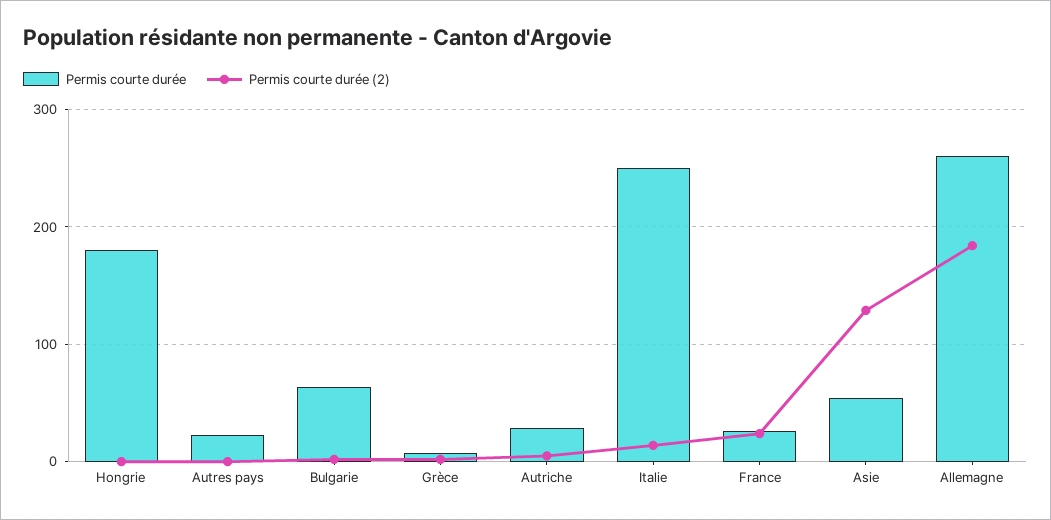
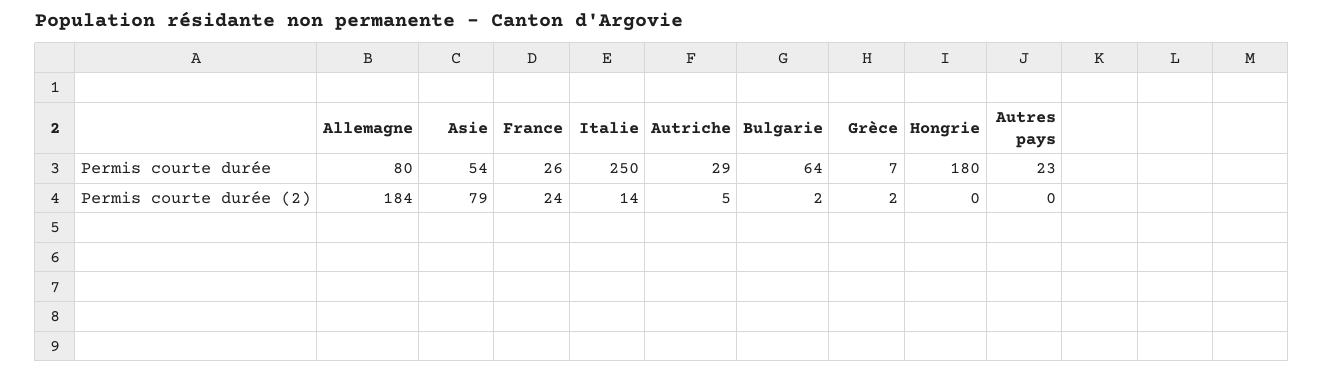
  {
    "Permis courte durée": {
      "Hongrie": 180,
      "Autres pays": 23,
      "Bulgarie": 64,
      "Grèce": 7,
      "Autriche": 29,
      "Italie": 250,
      "France": 26,
      "Asie": 54,
-     "Allemagne": 260
+     "Allemagne": 80
    },
    "Permis courte durée (2)": {
      "Hongrie": 0,
      "Autres pays": 0,
      "Bulgarie": 2,
      "Grèce": 2,
      "Autriche": 5,
      "Italie": 14,
      "France": 24,
-     "Asie": 130,
+     "Asie": 79,
      "Allemagne": 184
    }
  }

